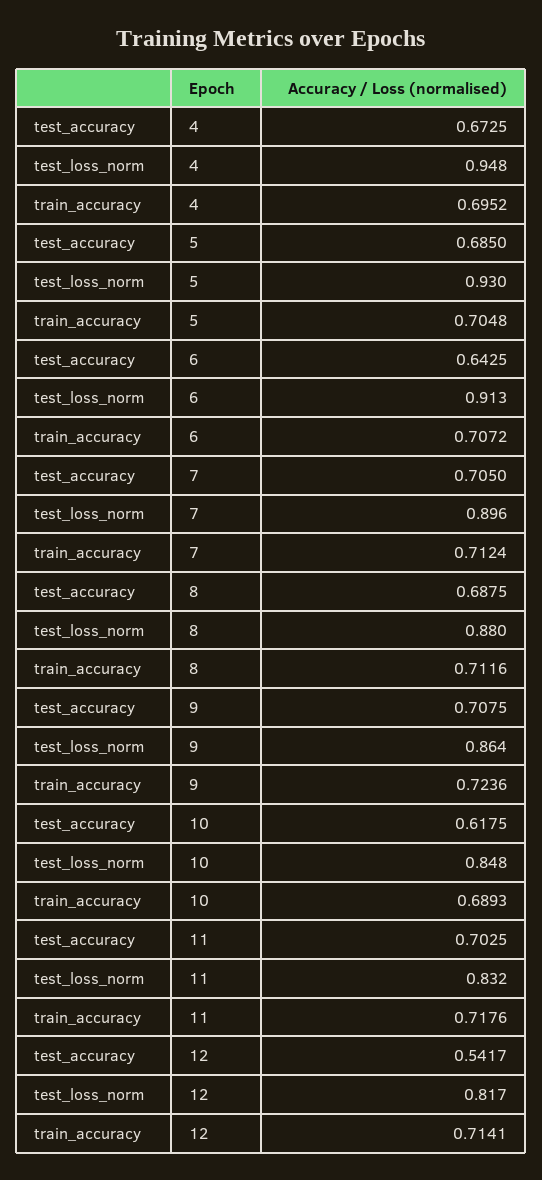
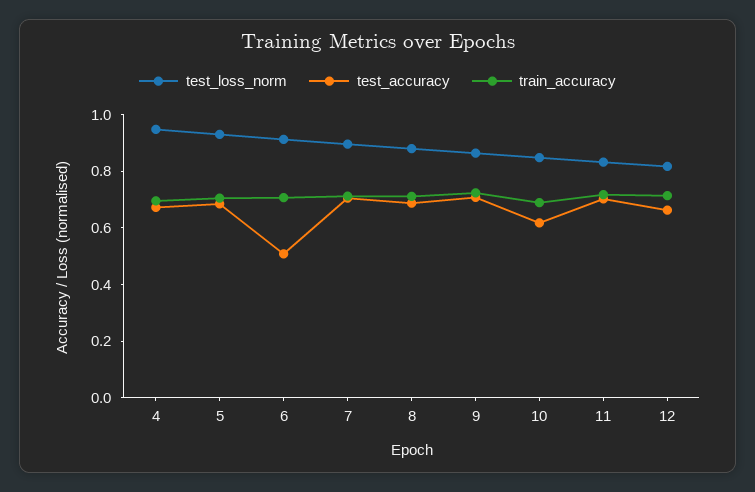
  {
    "test_accuracy": {
      "4": 0.6725,
      "5": 0.685,
-     "6": 0.6425,
+     "6": 0.5,
      "7": 0.705,
      "8": 0.6875,
      "9": 0.7075,
      "10": 0.6175,
      "11": 0.7025,
-     "12": 0.5417
+     "12": 0.65
    },
    "test_loss_norm": {
      "4": 0.948,
      "5": 0.93,
      "6": 0.913,
      "7": 0.896,
      "8": 0.88,
      "9": 0.864,
      "10": 0.848,
      "11": 0.832,
      "12": 0.817
    },
    "train_accuracy": {
      "4": 0.6952,
      "5": 0.7048,
      "6": 0.7072,
      "7": 0.7124,
      "8": 0.7116,
      "9": 0.7236,
      "10": 0.6893,
      "11": 0.7176,
      "12": 0.7141
    }
  }

